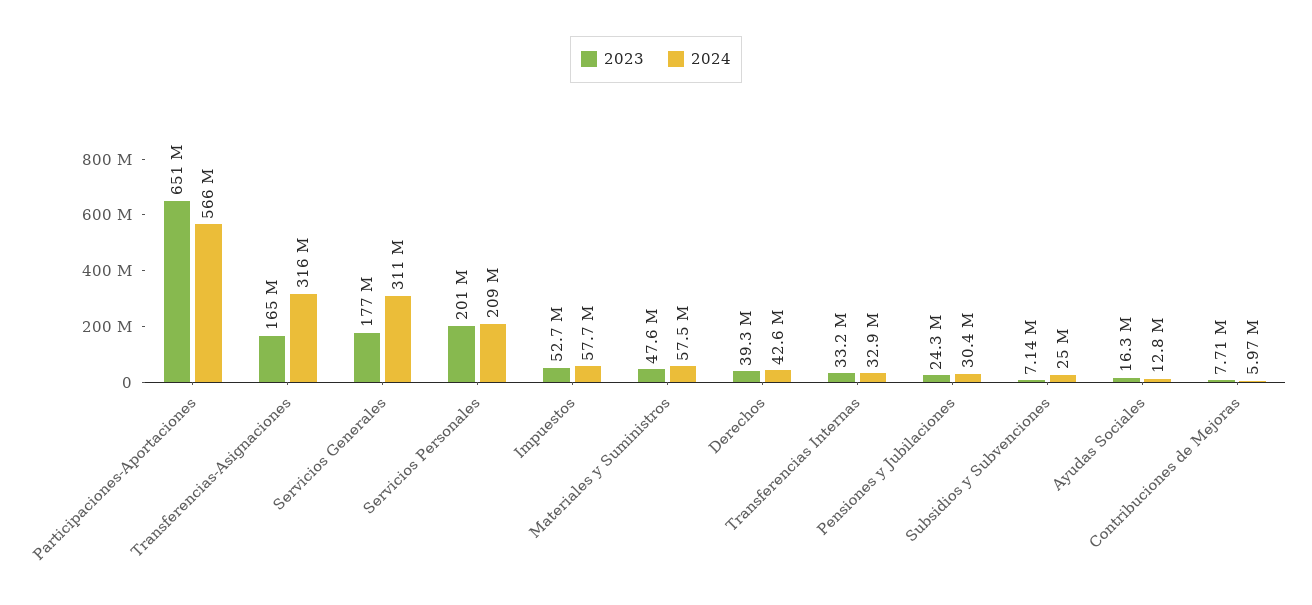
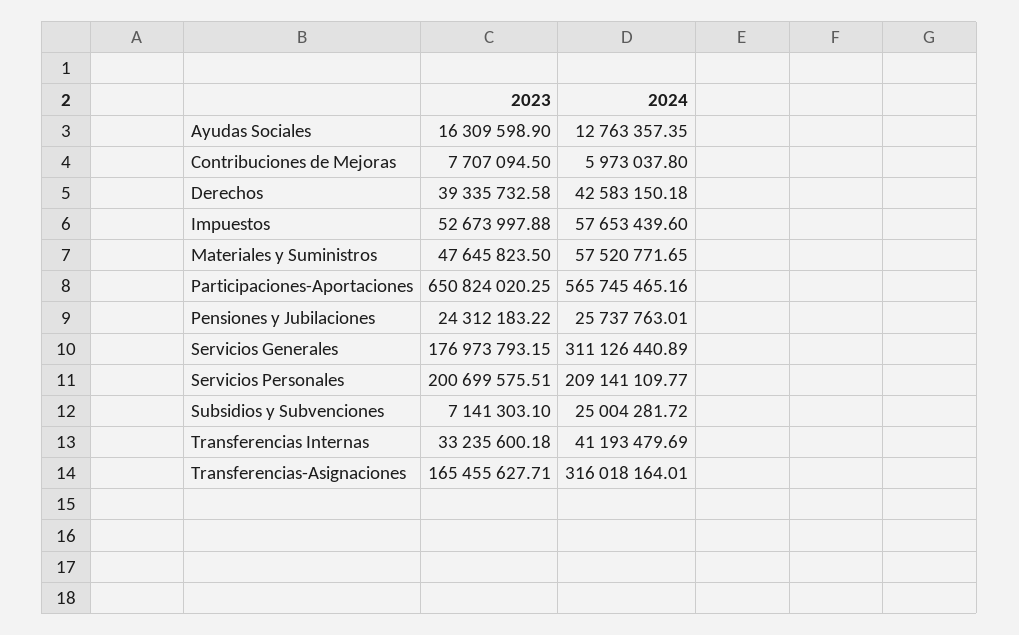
  {
    "2023": {
      "Participaciones-Aportaciones": 650824020.25,
      "Transferencias-Asignaciones": 165455627.71,
      "Servicios Generales": 176973793.15,
      "Servicios Personales": 200699575.51,
      "Impuestos": 52673997.88,
      "Materiales y Suministros": 47645823.5,
      "Derechos": 39335732.58,
      "Transferencias Internas": 33235600.18,
      "Pensiones y Jubilaciones": 24312183.22,
      "Subsidios y Subvenciones": 7141303.1,
      "Ayudas Sociales": 16309598.9,
      "Contribuciones de Mejoras": 7707094.5
    },
    "2024": {
      "Participaciones-Aportaciones": 565745465.16,
      "Transferencias-Asignaciones": 316018164.01,
      "Servicios Generales": 311126440.89,
      "Servicios Personales": 209141109.77,
      "Impuestos": 57653439.6,
      "Materiales y Suministros": 57520771.65,
      "Derechos": 42583150.18,
-     "Transferencias Internas": 32900000,
+     "Transferencias Internas": 41193479.69,
-     "Pensiones y Jubilaciones": 30400000,
+     "Pensiones y Jubilaciones": 25737763.01,
      "Subsidios y Subvenciones": 25004281.72,
      "Ayudas Sociales": 12763357.35,
      "Contribuciones de Mejoras": 5973037.8
    }
  }

